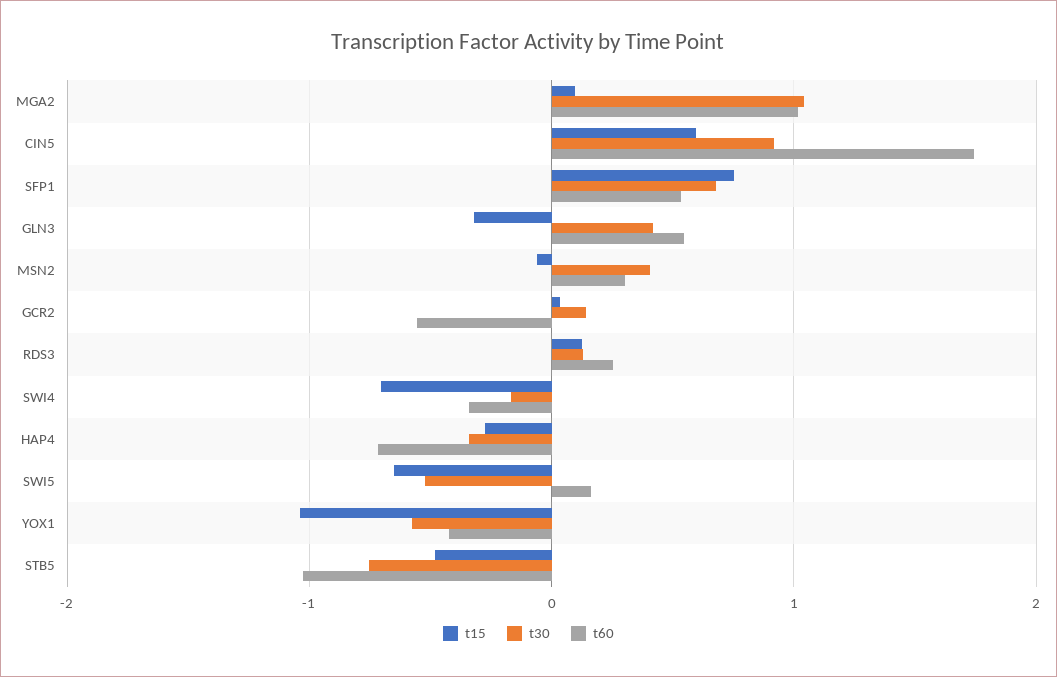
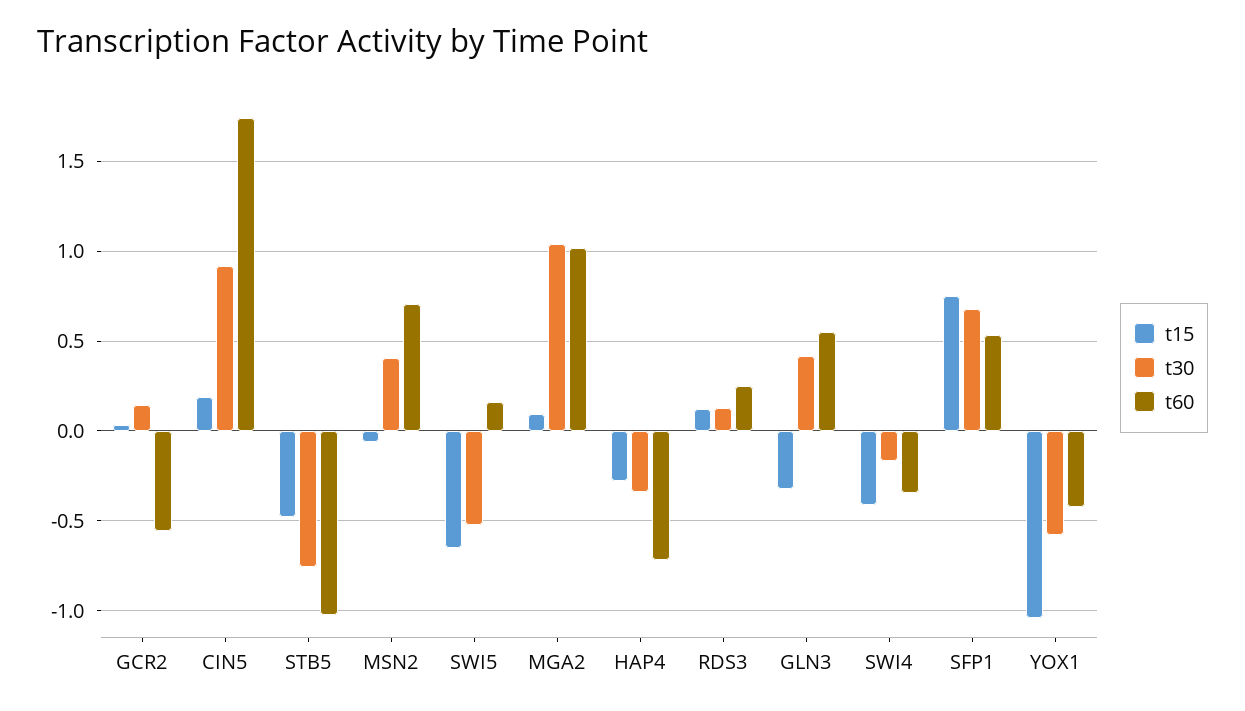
  {
    "t15": {
      "MGA2": 0.1,
-     "CIN5": 0.6,
+     "CIN5": 0.2,
      "SFP1": 0.75,
      "GLN3": -0.3,
      "MSN2": -0.05,
      "GCR2": 0.05,
      "RDS3": 0.1,
-     "SWI4": -0.7,
+     "SWI4": -0.4,
      "HAP4": -0.3,
      "SWI5": -0.65,
      "YOX1": -1.05,
      "STB5": -0.5
    },
    "t30": {
      "MGA2": 1.05,
      "CIN5": 0.9,
      "SFP1": 0.7,
      "GLN3": 0.4,
      "MSN2": 0.4,
      "GCR2": 0.15,
      "RDS3": 0.15,
      "SWI4": -0.15,
      "HAP4": -0.35,
      "SWI5": -0.5,
      "YOX1": -0.6,
      "STB5": -0.75
    },
    "t60": {
      "MGA2": 1,
      "CIN5": 1.75,
      "SFP1": 0.55,
      "GLN3": 0.55,
-     "MSN2": 0.3,
+     "MSN2": 0.7,
      "GCR2": -0.55,
      "RDS3": 0.25,
      "SWI4": -0.35,
      "HAP4": -0.7,
      "SWI5": 0.15,
      "YOX1": -0.4,
      "STB5": -1.05
    }
  }

